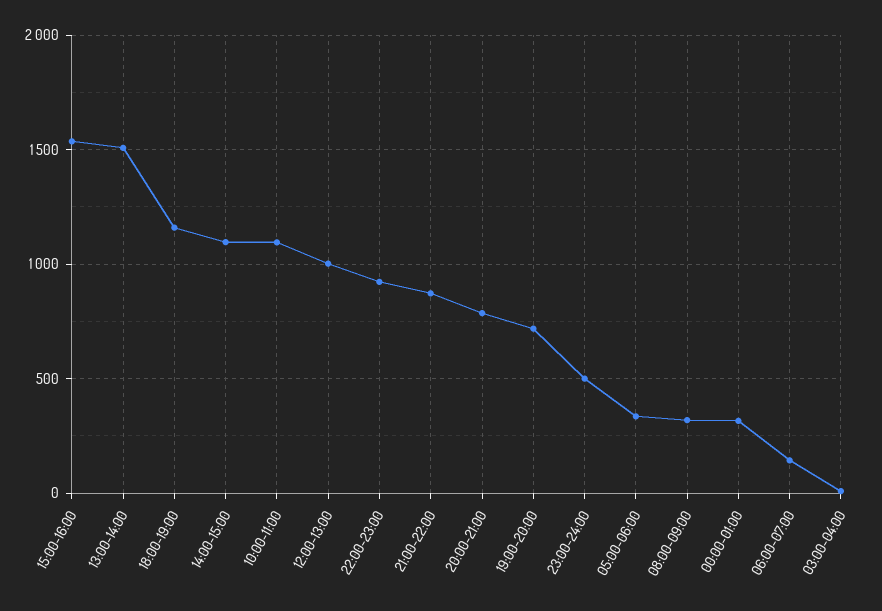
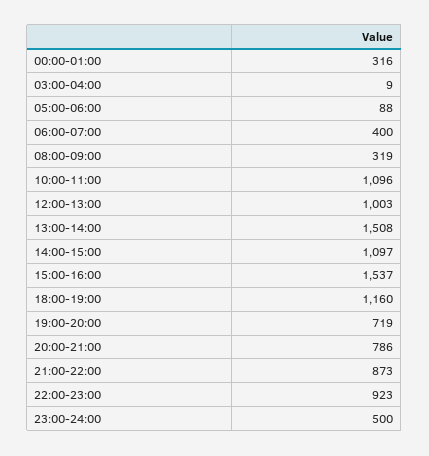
  {
    "15:00-16:00": 1537,
    "13:00-14:00": 1508,
    "18:00-19:00": 1160,
    "14:00-15:00": 1097,
    "10:00-11:00": 1096,
    "12:00-13:00": 1003,
    "22:00-23:00": 923,
    "21:00-22:00": 873,
    "20:00-21:00": 786,
    "19:00-20:00": 719,
    "23:00-24:00": 500,
-   "05:00-06:00": 350,
+   "05:00-06:00": 88,
    "08:00-09:00": 319,
    "00:00-01:00": 316,
-   "06:00-07:00": 150,
+   "06:00-07:00": 400,
    "03:00-04:00": 9
  }

